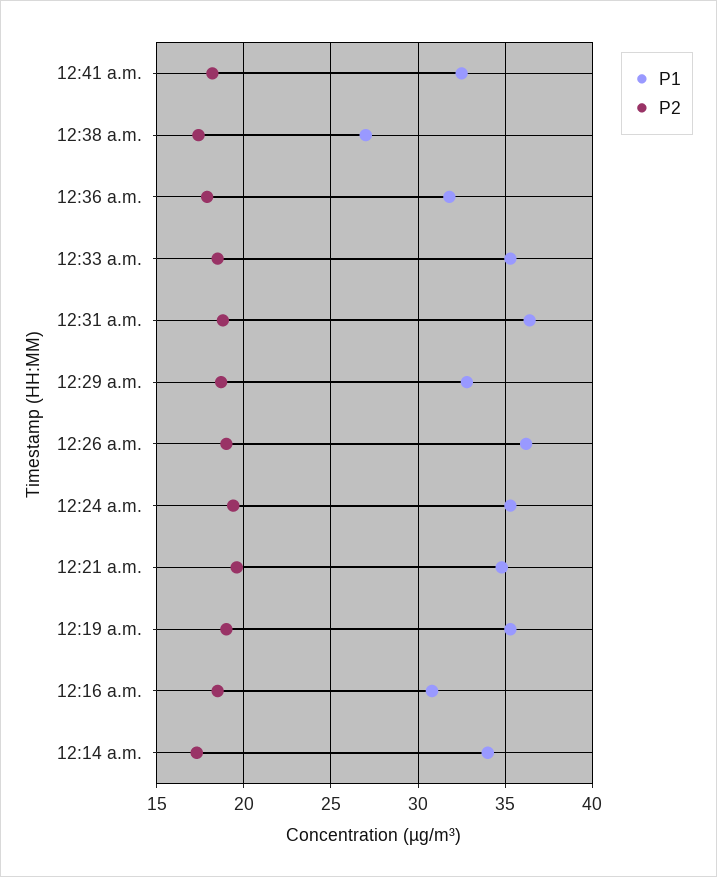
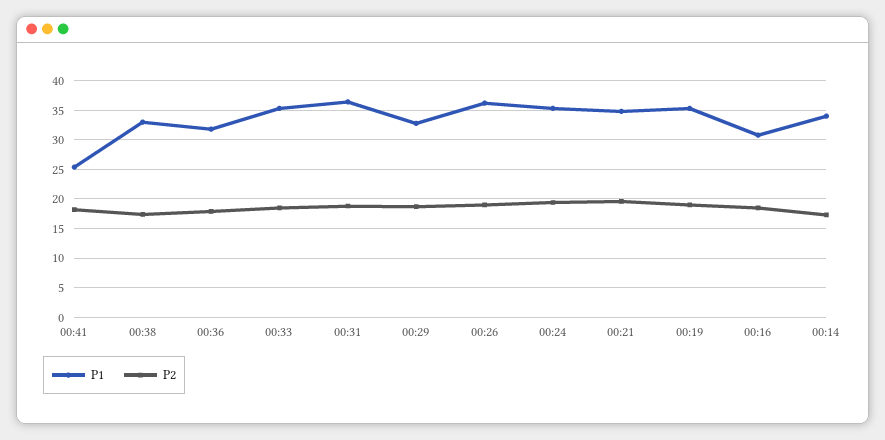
  {
    "P1": {
-     "12:41 a.m.": 32.5,
+     "12:41 a.m.": 25,
-     "12:38 a.m.": 27,
+     "12:38 a.m.": 32.5,
      "12:36 a.m.": 32,
      "12:33 a.m.": 35.5,
      "12:31 a.m.": 36.5,
      "12:29 a.m.": 33,
      "12:26 a.m.": 36,
      "12:24 a.m.": 35.5,
      "12:21 a.m.": 35,
      "12:19 a.m.": 35.5,
      "12:16 a.m.": 31,
      "12:14 a.m.": 34
    },
    "P2": {
      "12:41 a.m.": 18,
      "12:38 a.m.": 17.5,
      "12:36 a.m.": 18,
      "12:33 a.m.": 18.5,
      "12:31 a.m.": 19,
      "12:29 a.m.": 18.5,
      "12:26 a.m.": 19,
      "12:24 a.m.": 19.5,
      "12:21 a.m.": 19.5,
      "12:19 a.m.": 19,
      "12:16 a.m.": 18.5,
      "12:14 a.m.": 17.5
    }
  }

